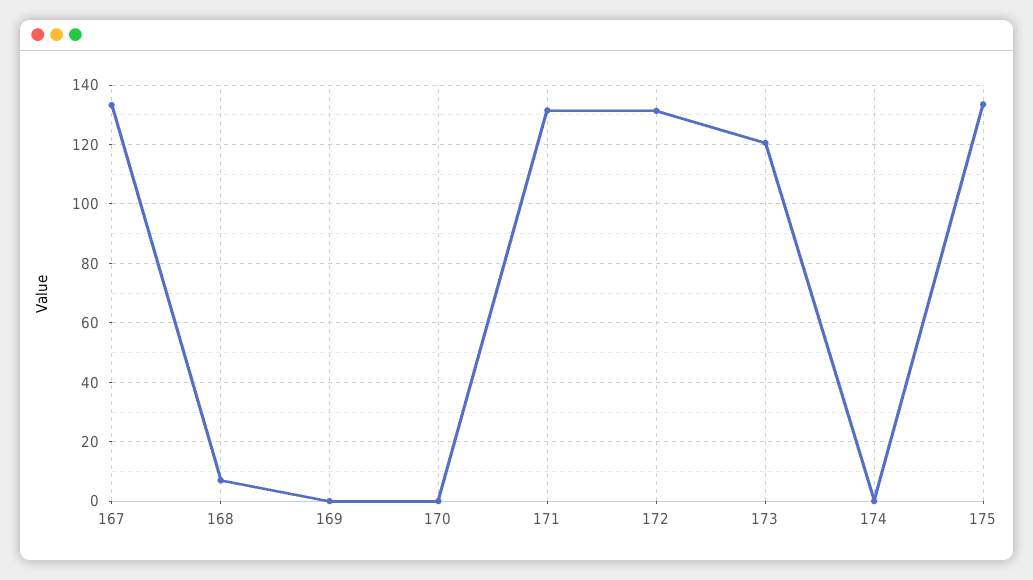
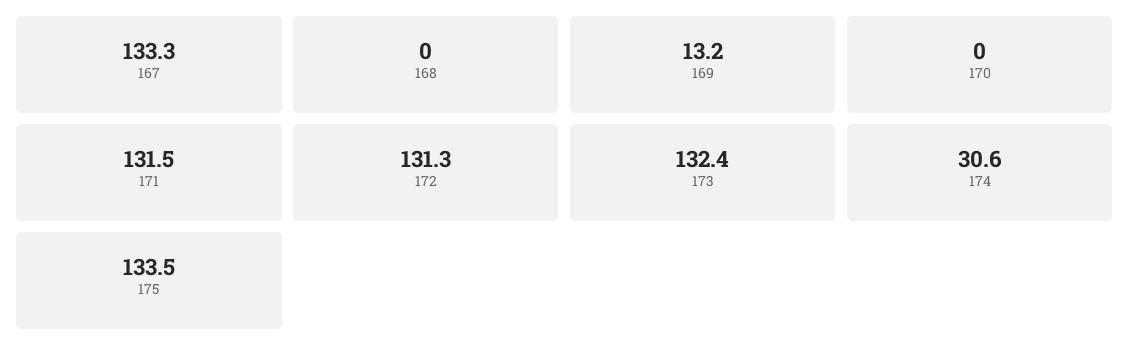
  {
    "167": 133.3,
-   "168": 7.5,
+   "168": 0,
-   "169": 0,
+   "169": 13.2,
    "170": 0,
    "171": 131.5,
    "172": 131.3,
-   "173": 120,
+   "173": 132.4,
-   "174": 0,
+   "174": 30.6,
    "175": 133.5
  }

